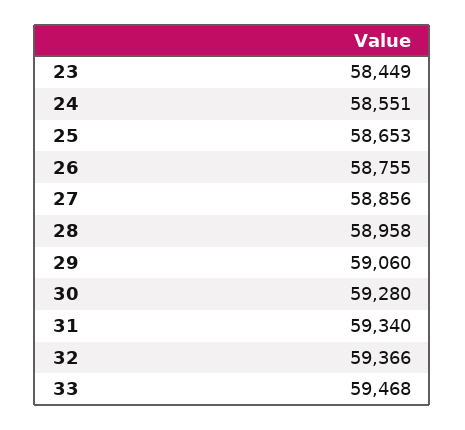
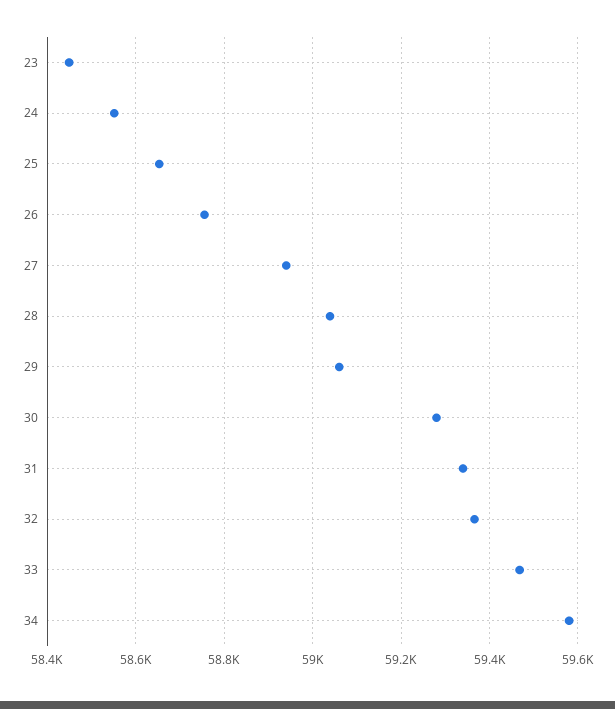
  {
    "23": 58449,
    "24": 58551,
    "25": 58653,
    "26": 58755,
-   "27": 58856,
+   "27": 58940,
-   "28": 58958,
+   "28": 59040,
    "29": 59060,
    "30": 59280,
    "31": 59340,
    "32": 59366,
-   "33": 59468
+   "33": 59468,
+   "34": 59580
  }

